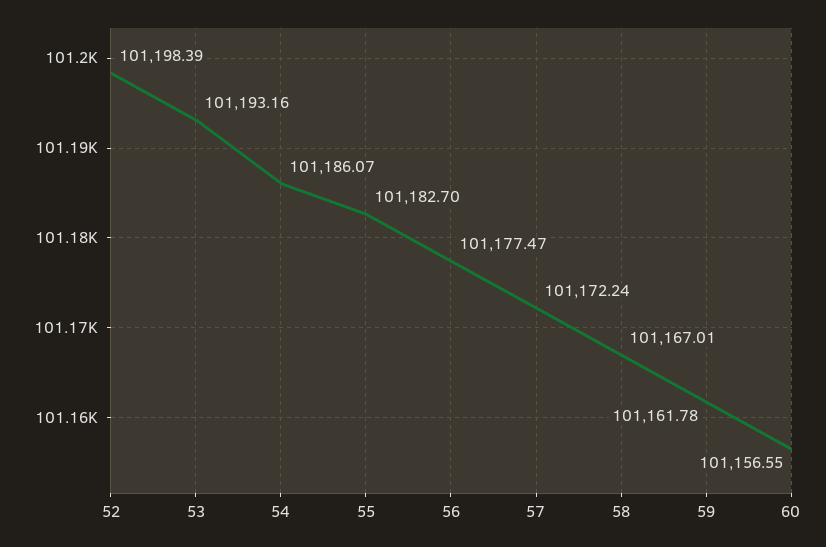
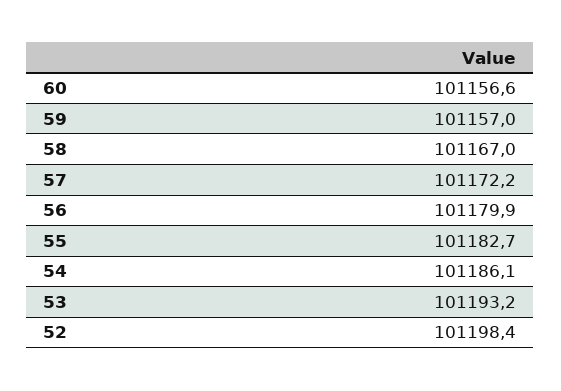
  {
    "52": 101198.39,
    "53": 101193.16,
    "54": 101186.07,
    "55": 101182.7,
-   "56": 101177.47,
+   "56": 101179.9,
    "57": 101172.24,
    "58": 101167.01,
-   "59": 101161.78,
+   "59": 101157,
    "60": 101156.55
  }

